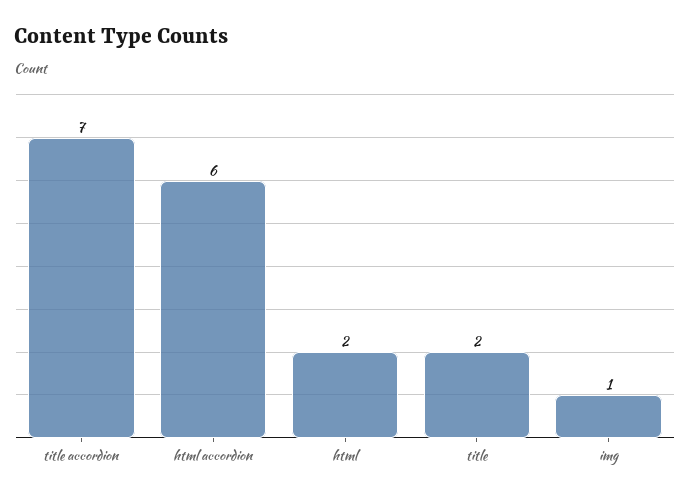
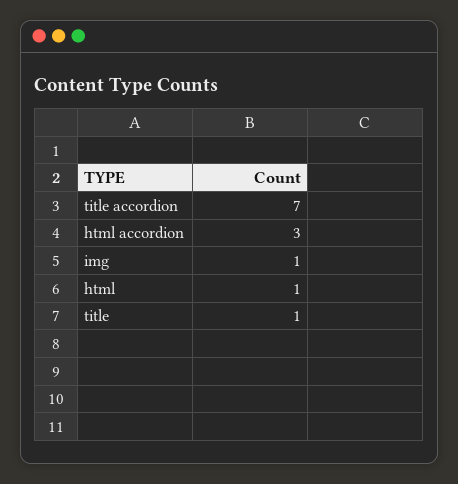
  {
    "title accordion": 7,
-   "html accordion": 6,
+   "html accordion": 3,
-   "html": 2,
+   "html": 1,
-   "title": 2,
+   "title": 1,
    "img": 1
  }

